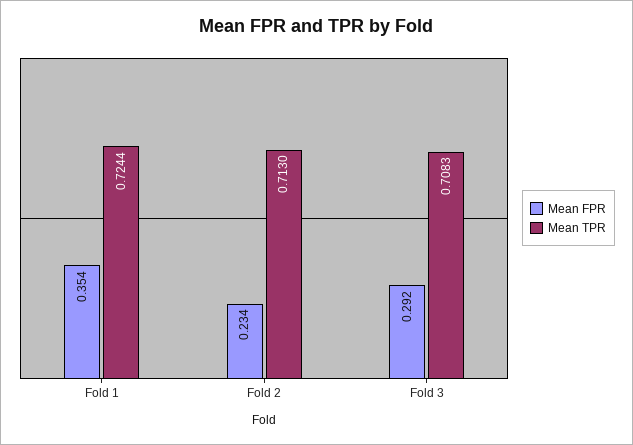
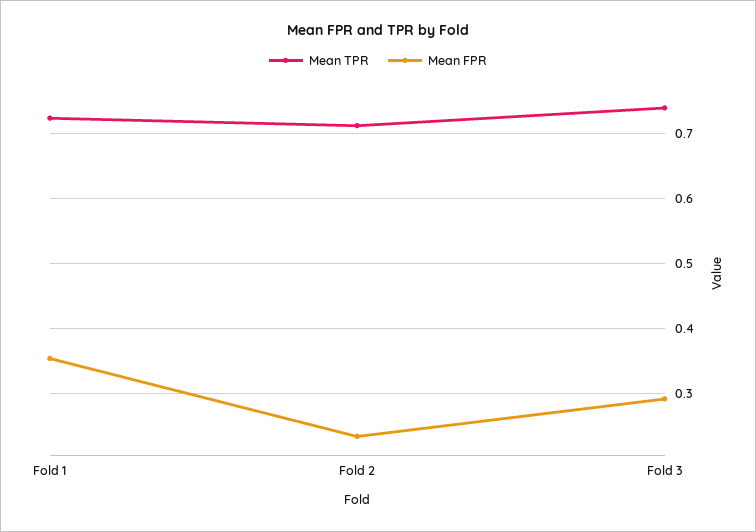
  {
    "Mean FPR": {
      "Fold 1": 0.354,
      "Fold 2": 0.234,
      "Fold 3": 0.292
    },
    "Mean TPR": {
      "Fold 1": 0.7244,
      "Fold 2": 0.713,
-     "Fold 3": 0.7083
+     "Fold 3": 0.74
    }
  }

